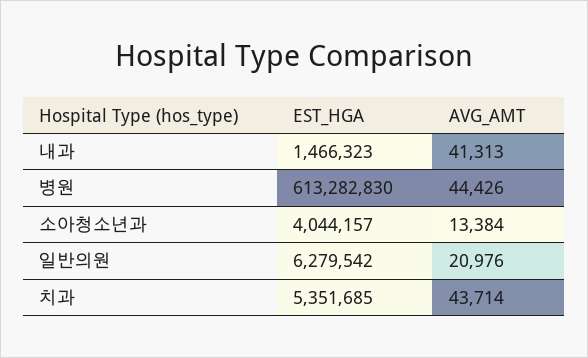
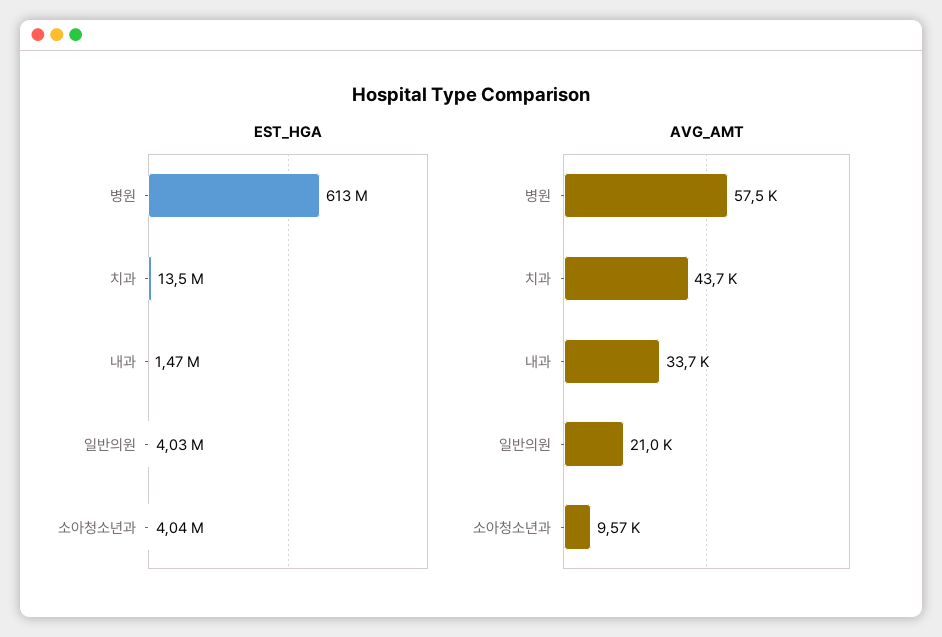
  {
    "EST_HGA": {
      "내과": 1466323,
      "병원": 613282830,
      "소아청소년과": 4044157,
-     "일반의원": 6279542,
+     "일반의원": 4030000,
-     "치과": 5351685
+     "치과": 13500000
    },
    "AVG_AMT": {
-     "내과": 41313,
+     "내과": 33700,
-     "병원": 44426,
+     "병원": 57500,
-     "소아청소년과": 13384,
+     "소아청소년과": 9570,
      "일반의원": 20976,
      "치과": 43714
    }
  }

